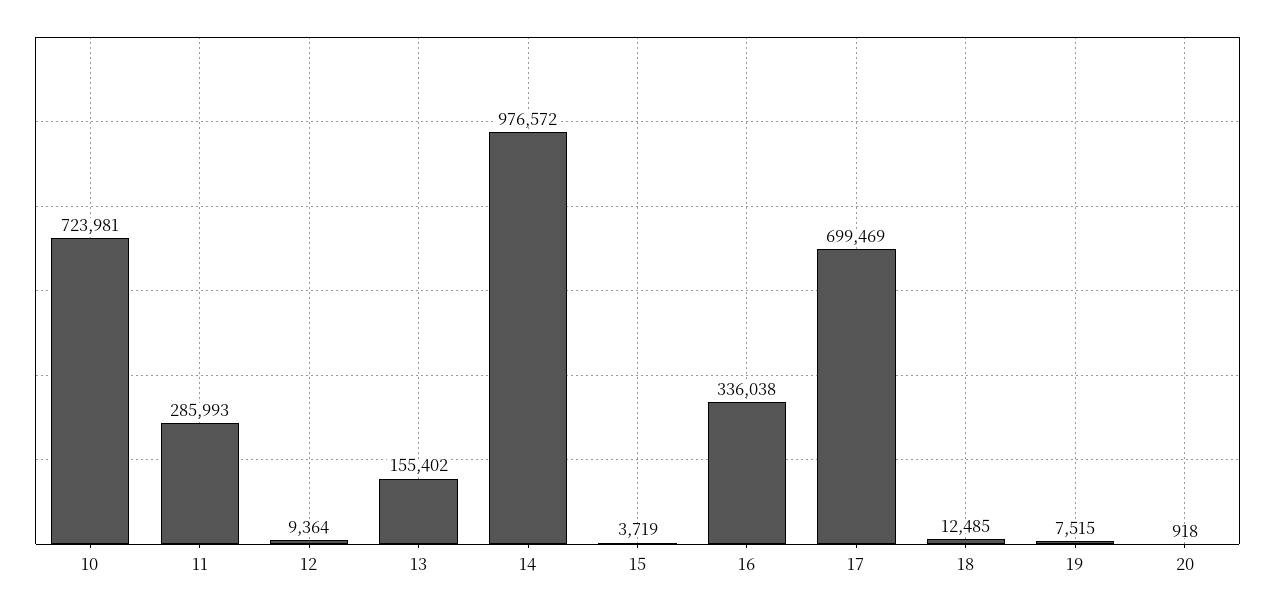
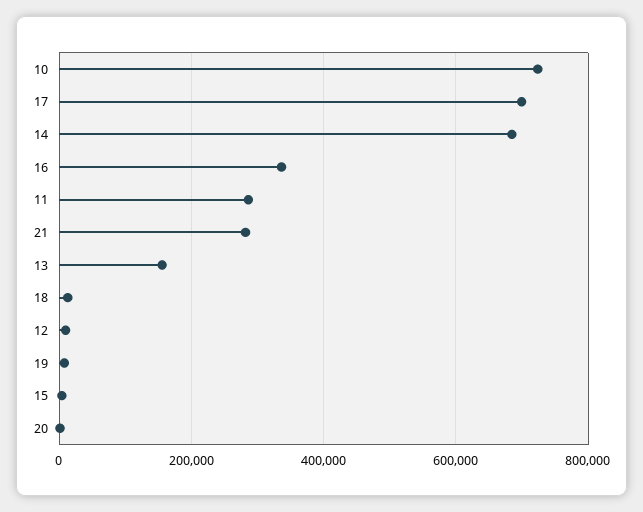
  {
    "10": 723981,
    "11": 285993,
    "12": 9364,
    "13": 155402,
-   "14": 976572,
+   "14": 680000,
    "15": 3719,
    "16": 336038,
    "17": 699469,
    "18": 12485,
    "19": 7515,
-   "20": 918
+   "20": 918,
+   "21": 280000
  }

